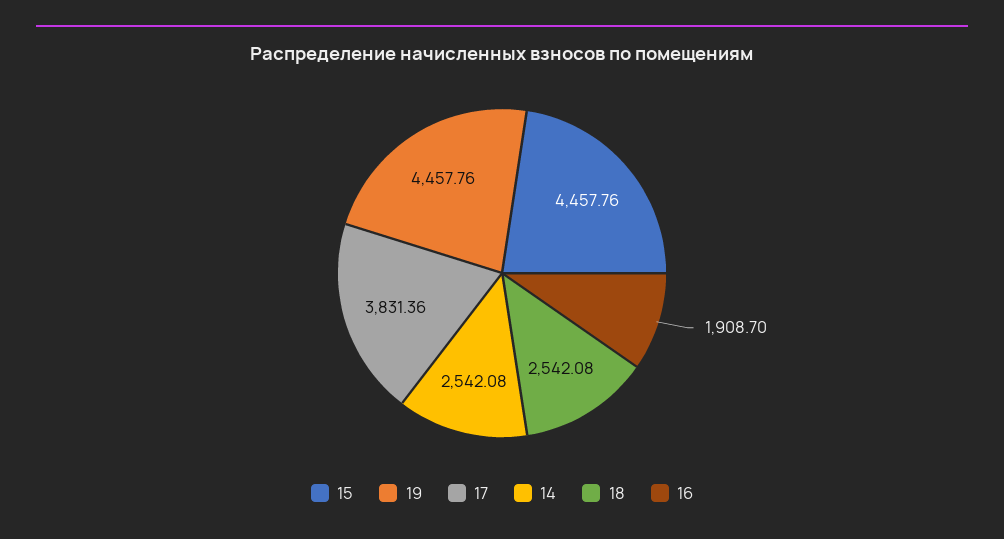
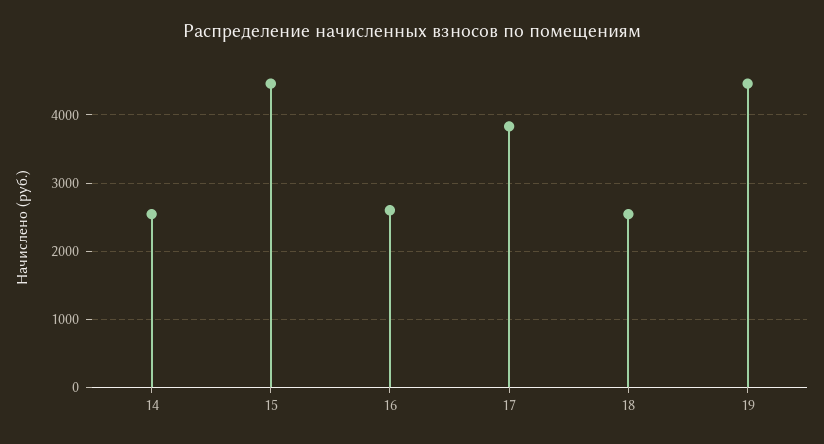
  {
    "15": 4457.76,
    "19": 4457.76,
    "17": 3831.36,
    "14": 2542.08,
    "18": 2542.08,
-   "16": 1908.7
+   "16": 2600
  }

